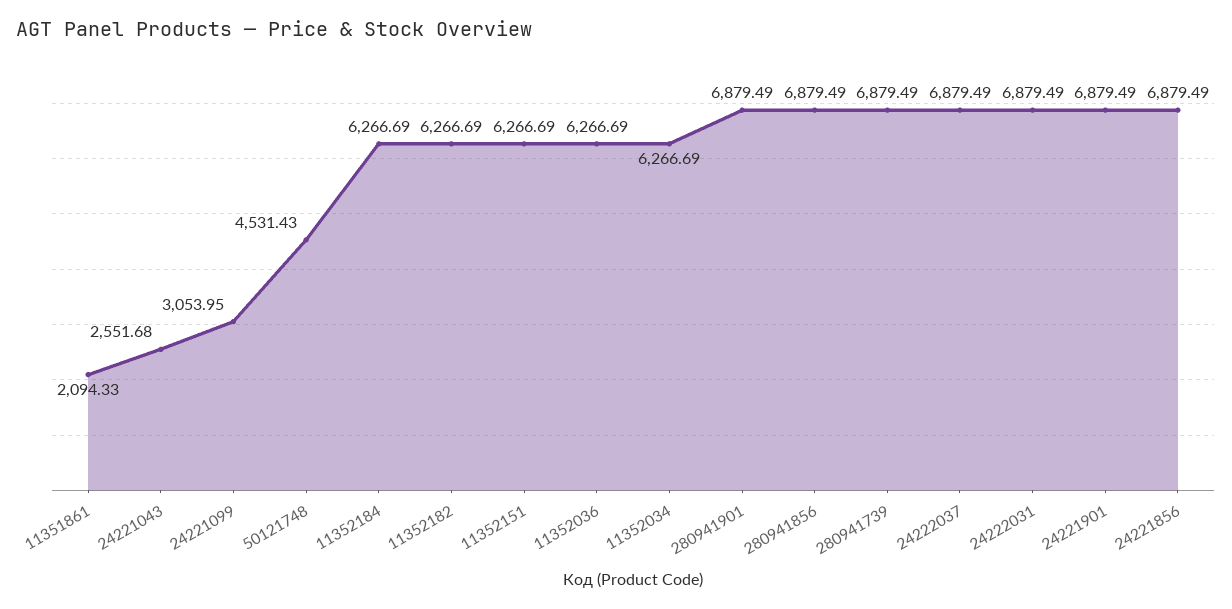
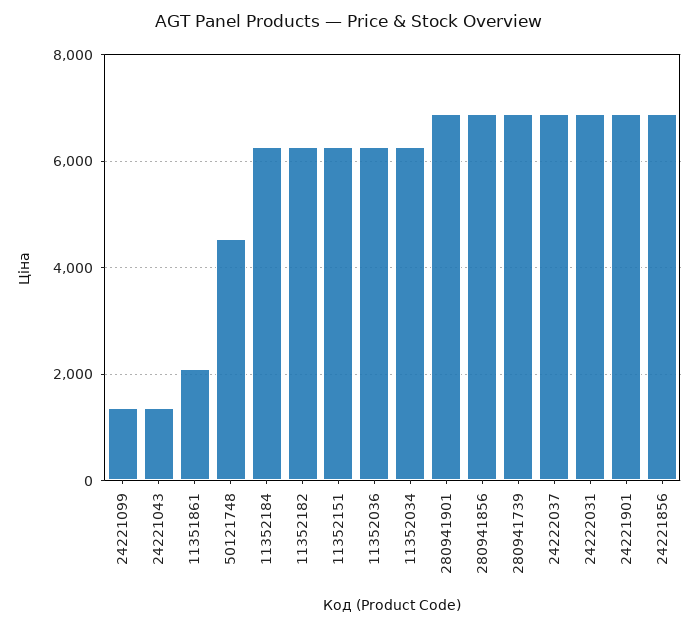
  {
    "11351861": 2094.33,
-   "24221043": 2551.68,
+   "24221043": 1400,
-   "24221099": 3053.95,
+   "24221099": 1400,
    "50121748": 4531.43,
    "11352184": 6266.69,
    "11352182": 6266.69,
    "11352151": 6266.69,
    "11352036": 6266.69,
    "11352034": 6266.69,
    "280941901": 6879.49,
    "280941856": 6879.49,
    "280941739": 6879.49,
    "24222037": 6879.49,
    "24222031": 6879.49,
    "24221901": 6879.49,
    "24221856": 6879.49
  }

